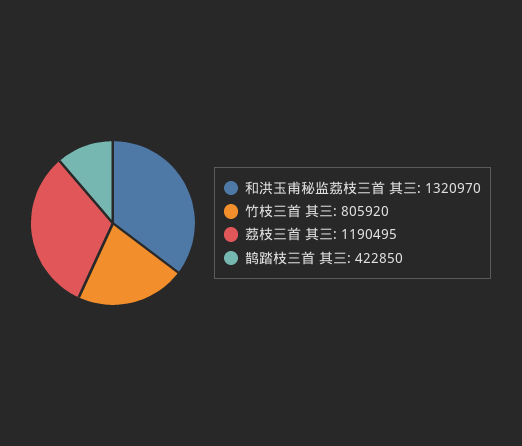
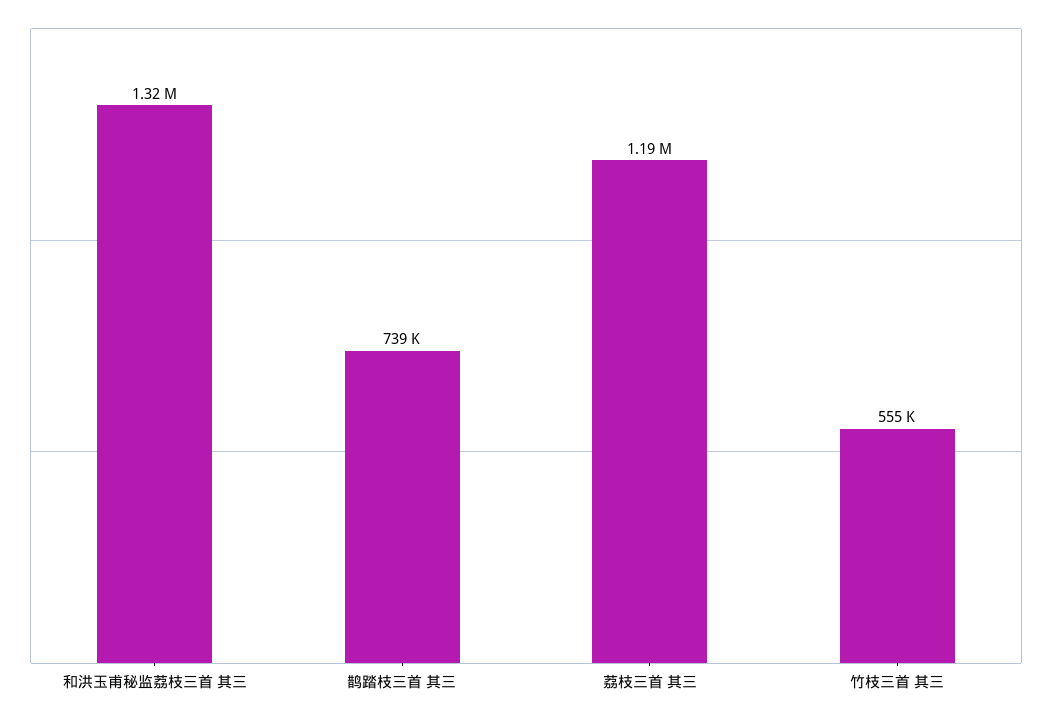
  {
    "和洪玉甫秘监荔枝三首 其三": 1320970,
-   "竹枝三首 其三": 805920,
+   "竹枝三首 其三": 555000,
    "荔枝三首 其三": 1190495,
-   "鹊踏枝三首 其三": 422850
+   "鹊踏枝三首 其三": 739000
  }

